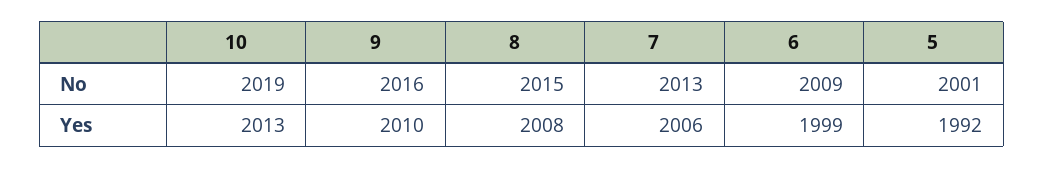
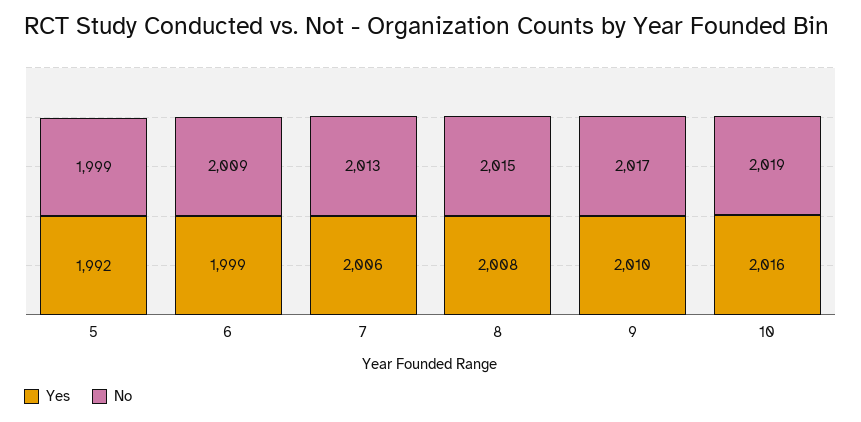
  {
    "No": {
      "10": 2019,
-     "9": 2016,
+     "9": 2017,
      "8": 2015,
      "7": 2013,
      "6": 2009,
-     "5": 2001
+     "5": 1999
    },
    "Yes": {
-     "10": 2013,
+     "10": 2016,
      "9": 2010,
      "8": 2008,
      "7": 2006,
      "6": 1999,
      "5": 1992
    }
  }

